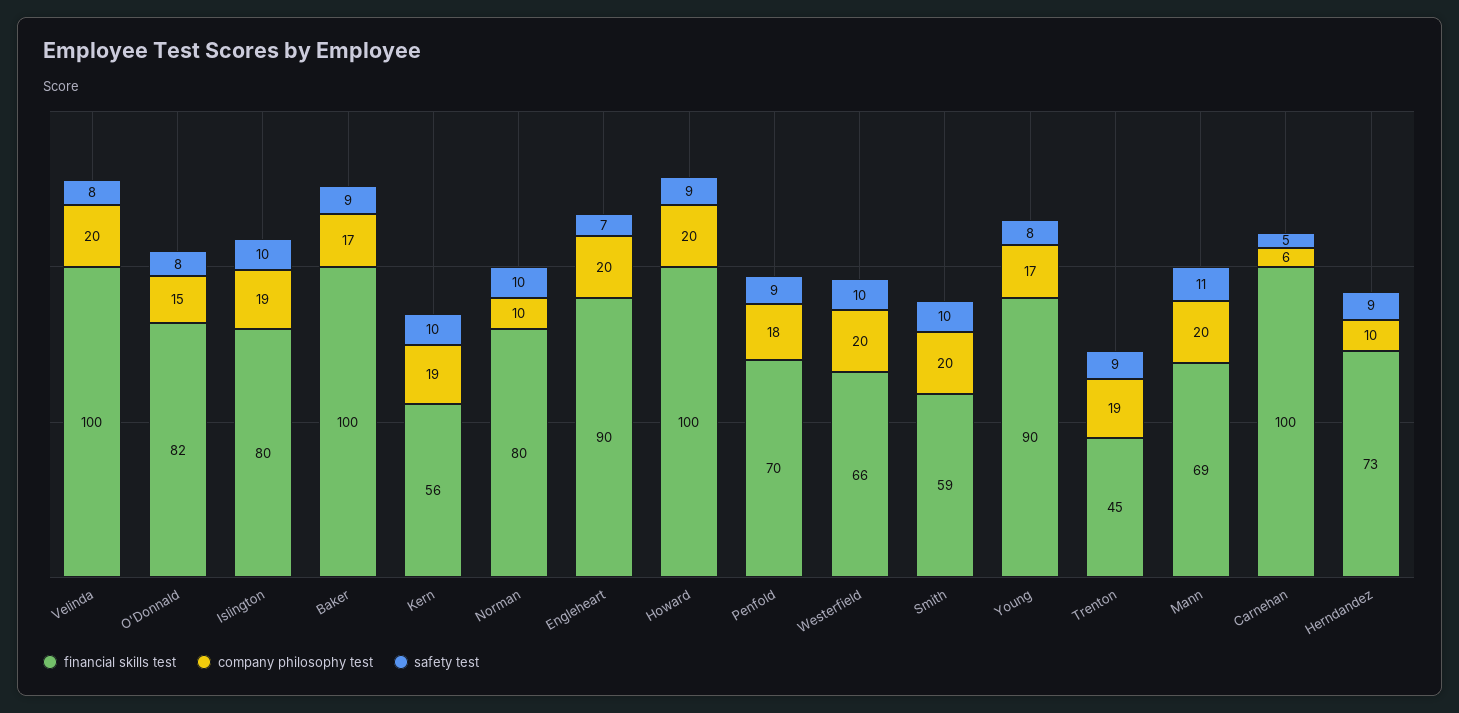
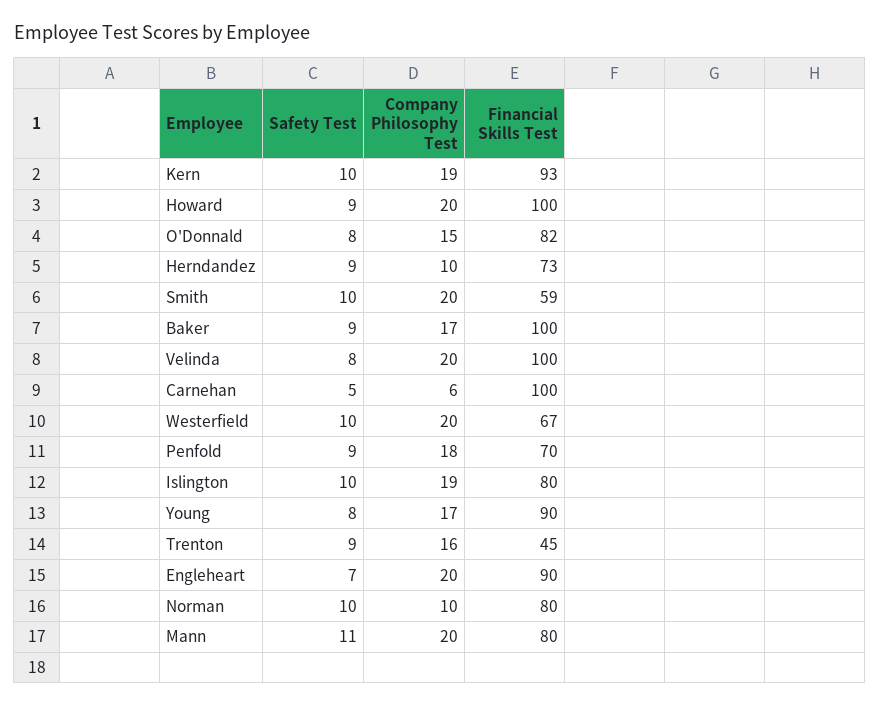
  {
    "financial skills test": {
      "Velinda": 100,
      "O'Donnald": 82,
      "Islington": 80,
      "Baker": 100,
-     "Kern": 56,
+     "Kern": 93,
      "Norman": 80,
      "Engleheart": 90,
      "Howard": 100,
      "Penfold": 70,
-     "Westerfield": 66,
+     "Westerfield": 67,
      "Smith": 59,
      "Young": 90,
      "Trenton": 45,
-     "Mann": 69,
+     "Mann": 80,
      "Carnehan": 100,
      "Herndandez": 73
    },
    "company philosophy test": {
      "Velinda": 20,
      "O'Donnald": 15,
      "Islington": 19,
      "Baker": 17,
      "Kern": 19,
      "Norman": 10,
      "Engleheart": 20,
      "Howard": 20,
      "Penfold": 18,
      "Westerfield": 20,
      "Smith": 20,
      "Young": 17,
-     "Trenton": 19,
+     "Trenton": 16,
      "Mann": 20,
      "Carnehan": 6,
      "Herndandez": 10
    },
    "safety test": {
      "Velinda": 8,
      "O'Donnald": 8,
      "Islington": 10,
      "Baker": 9,
      "Kern": 10,
      "Norman": 10,
      "Engleheart": 7,
      "Howard": 9,
      "Penfold": 9,
      "Westerfield": 10,
      "Smith": 10,
      "Young": 8,
      "Trenton": 9,
      "Mann": 11,
      "Carnehan": 5,
      "Herndandez": 9
    }
  }

